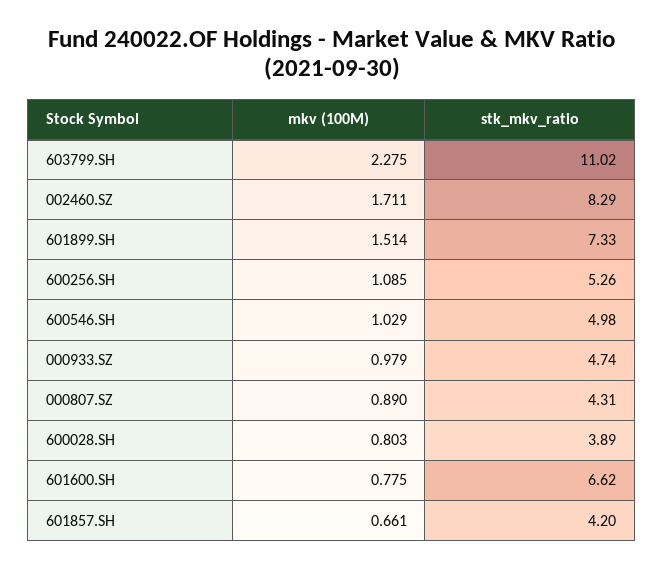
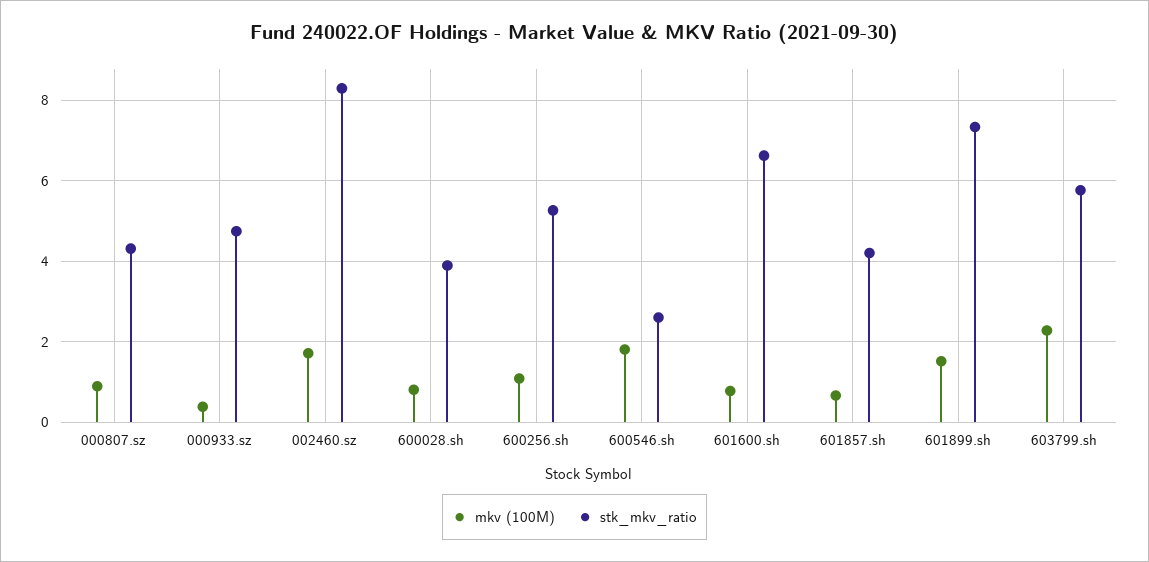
  {
    "mkv (100M)": {
      "603799.SH": 2.275,
      "002460.SZ": 1.711,
      "601899.SH": 1.514,
      "600256.SH": 1.085,
-     "600546.SH": 1.029,
+     "600546.SH": 1.8,
-     "000933.SZ": 0.979,
+     "000933.SZ": 0.4,
      "000807.SZ": 0.89,
      "600028.SH": 0.803,
      "601600.SH": 0.775,
      "601857.SH": 0.661
    },
    "stk_mkv_ratio": {
-     "603799.SH": 11.02,
+     "603799.SH": 5.8,
      "002460.SZ": 8.29,
      "601899.SH": 7.33,
      "600256.SH": 5.26,
-     "600546.SH": 4.98,
+     "600546.SH": 2.6,
      "000933.SZ": 4.74,
      "000807.SZ": 4.31,
      "600028.SH": 3.89,
      "601600.SH": 6.62,
      "601857.SH": 4.2
    }
  }

